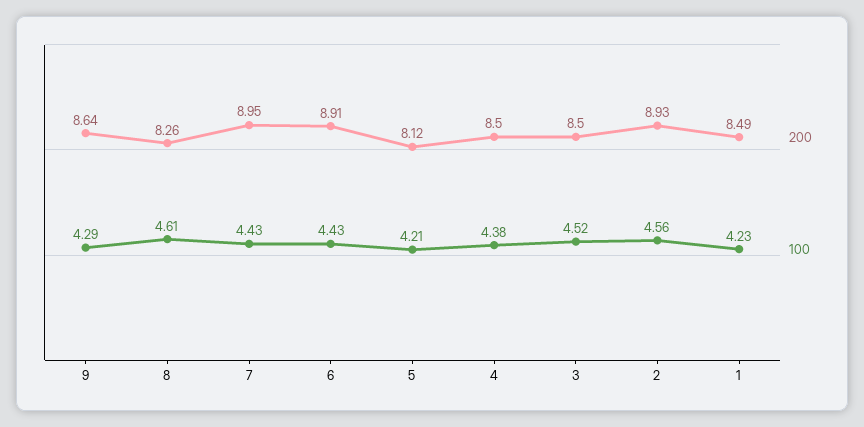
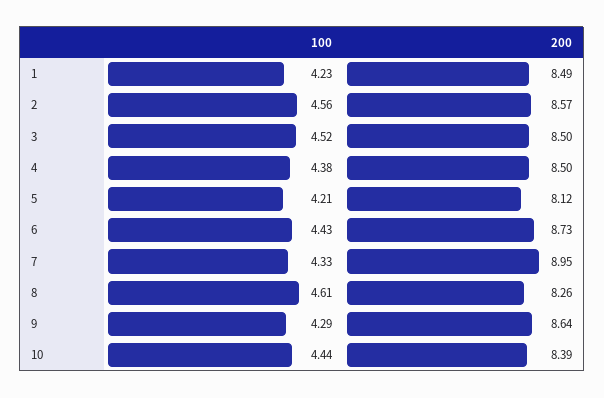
  {
    "200": {
      "9": 8.64,
      "8": 8.26,
      "7": 8.95,
-     "6": 8.91,
+     "6": 8.73,
      "5": 8.12,
      "4": 8.5,
      "3": 8.5,
-     "2": 8.93,
+     "2": 8.57,
-     "1": 8.49
+     "1": 8.49,
+     "10": 8.39
    },
    "100": {
      "9": 4.29,
      "8": 4.61,
-     "7": 4.43,
+     "7": 4.33,
      "6": 4.43,
      "5": 4.21,
      "4": 4.38,
      "3": 4.52,
      "2": 4.56,
-     "1": 4.23
+     "1": 4.23,
+     "10": 4.44
    }
  }

